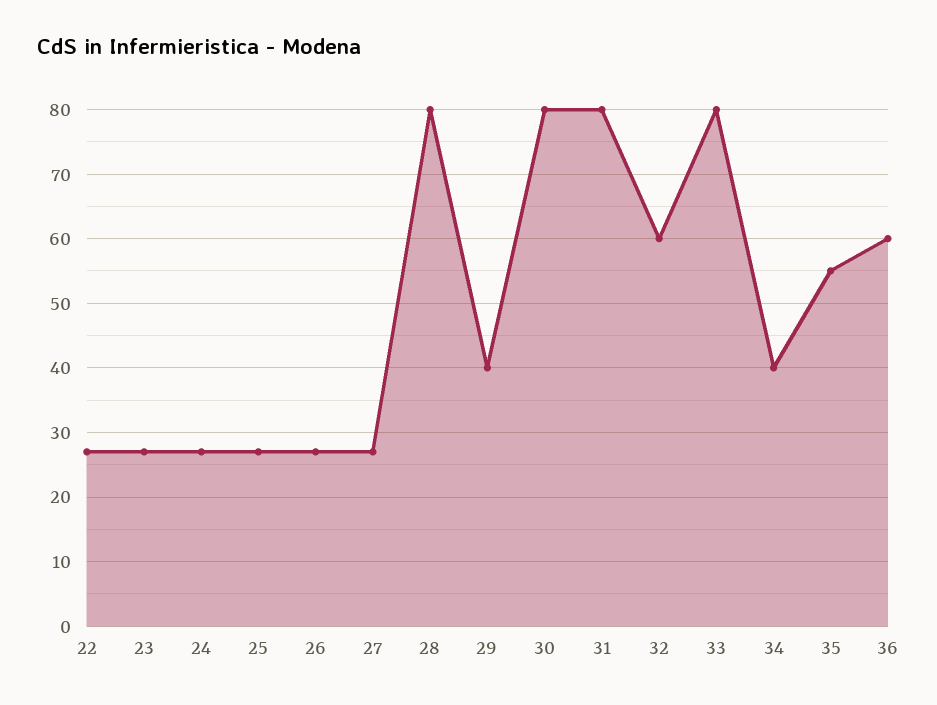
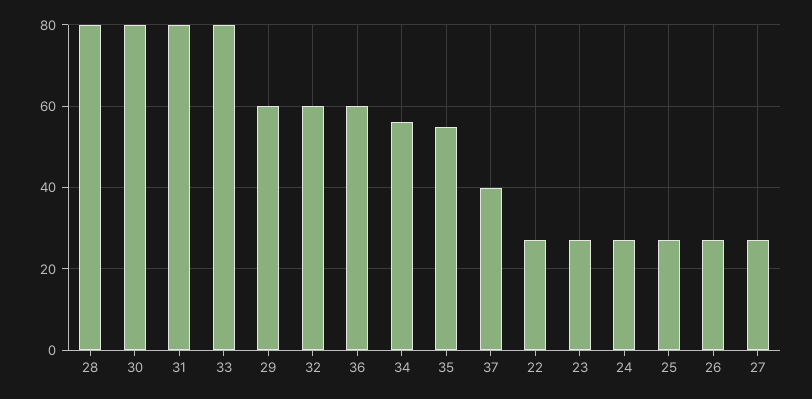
  {
    "22": 27,
    "23": 27,
    "24": 27,
    "25": 27,
    "26": 27,
    "27": 27,
    "28": 80,
-   "29": 40,
+   "29": 60,
    "30": 80,
    "31": 80,
    "32": 60,
    "33": 80,
-   "34": 40,
+   "34": 55,
    "35": 55,
-   "36": 60
+   "36": 60,
+   "37": 40
  }

